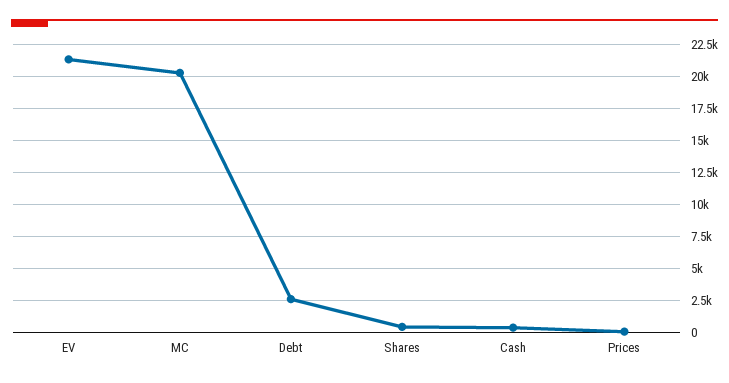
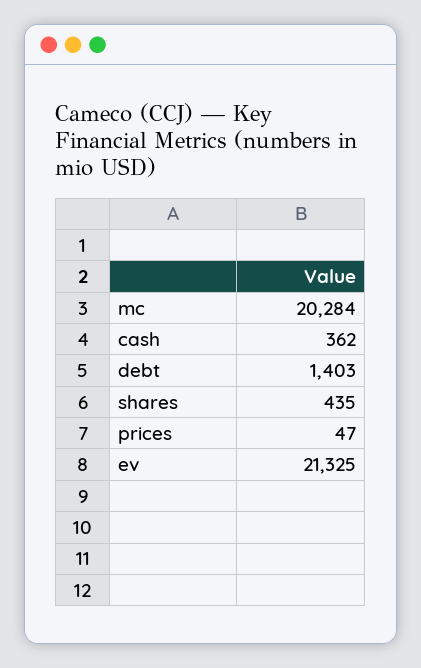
  {
    "EV": 21325,
    "MC": 20284,
-   "Debt": 2500,
+   "Debt": 1403,
    "Shares": 435,
    "Cash": 362,
    "Prices": 47
  }

